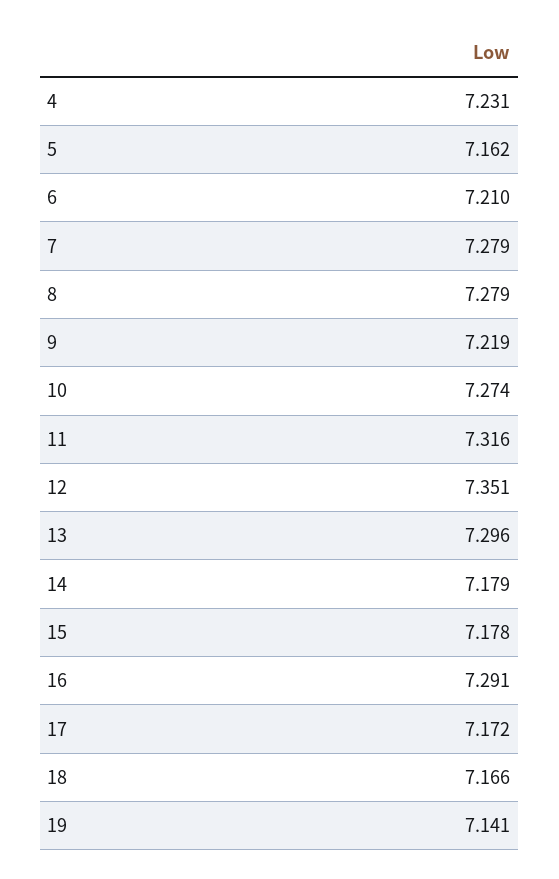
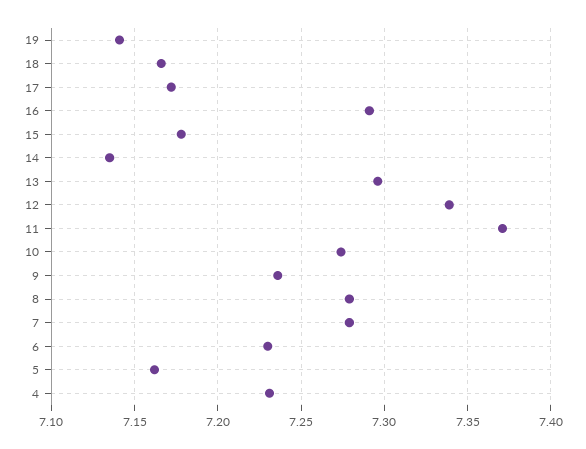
  {
    "4": 7.231,
    "5": 7.162,
-   "6": 7.21,
+   "6": 7.23,
    "7": 7.279,
    "8": 7.279,
-   "9": 7.219,
+   "9": 7.235,
    "10": 7.274,
-   "11": 7.316,
+   "11": 7.37,
-   "12": 7.351,
+   "12": 7.34,
    "13": 7.296,
-   "14": 7.179,
+   "14": 7.135,
    "15": 7.178,
    "16": 7.291,
    "17": 7.172,
    "18": 7.166,
    "19": 7.141
  }

